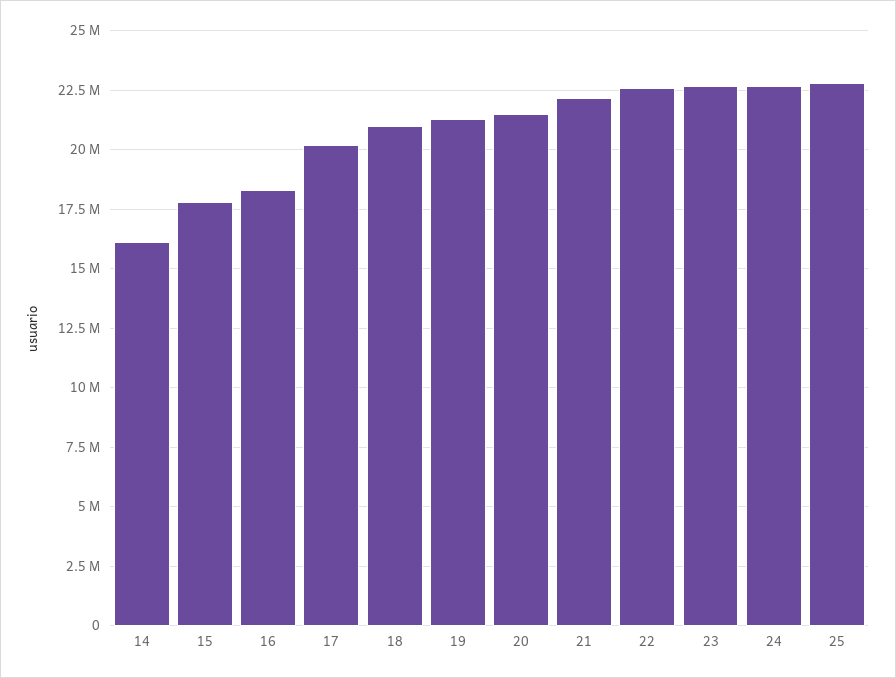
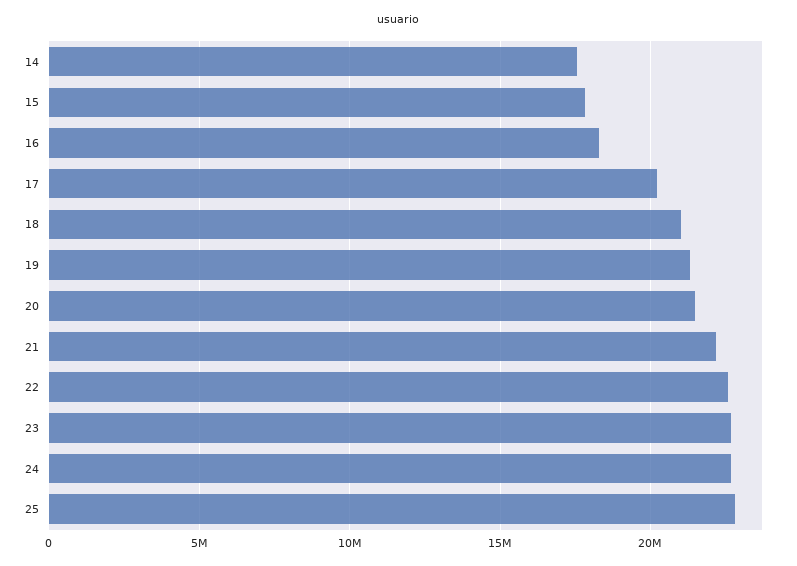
  {
-   "14": 16000000,
+   "14": 17500000,
    "15": 18000000,
    "16": 18500000,
    "17": 20000000,
    "18": 21000000,
    "19": 21500000,
    "20": 21500000,
    "21": 22000000,
    "22": 22500000,
    "23": 22500000,
    "24": 22500000,
    "25": 23000000
  }

